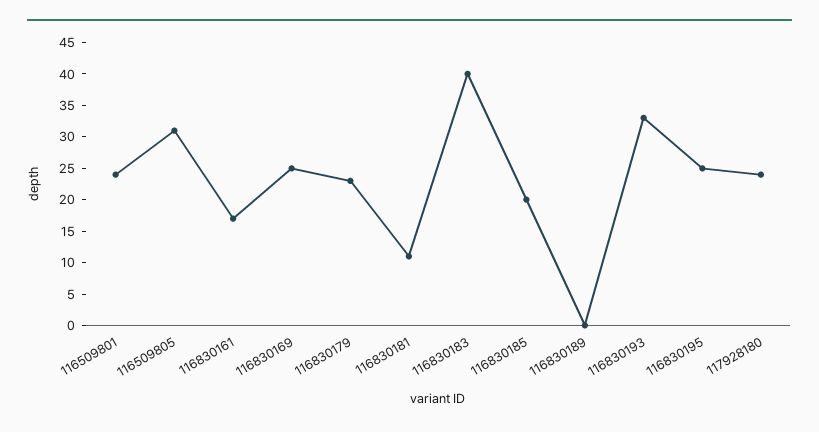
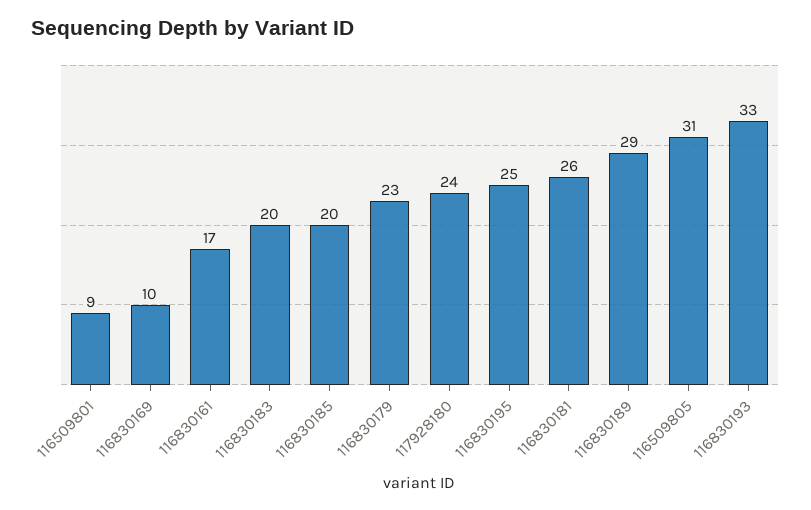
  {
-   "116509801": 25,
+   "116509801": 9,
    "116509805": 31,
    "116830161": 17,
-   "116830169": 25,
+   "116830169": 10,
    "116830179": 23,
-   "116830181": 10,
+   "116830181": 26,
-   "116830183": 40,
+   "116830183": 20,
    "116830185": 20,
-   "116830189": 0,
+   "116830189": 29,
    "116830193": 33,
    "116830195": 25,
    "117928180": 24
  }

